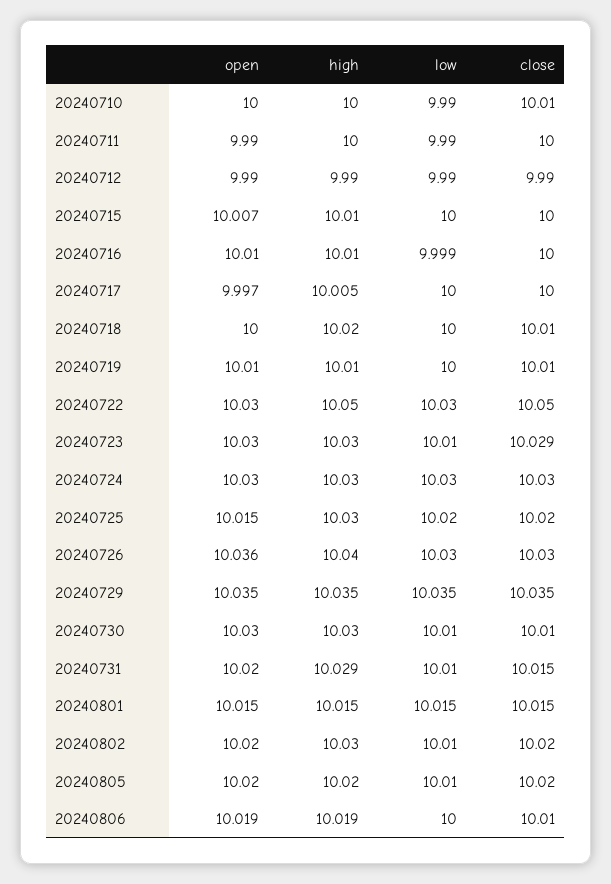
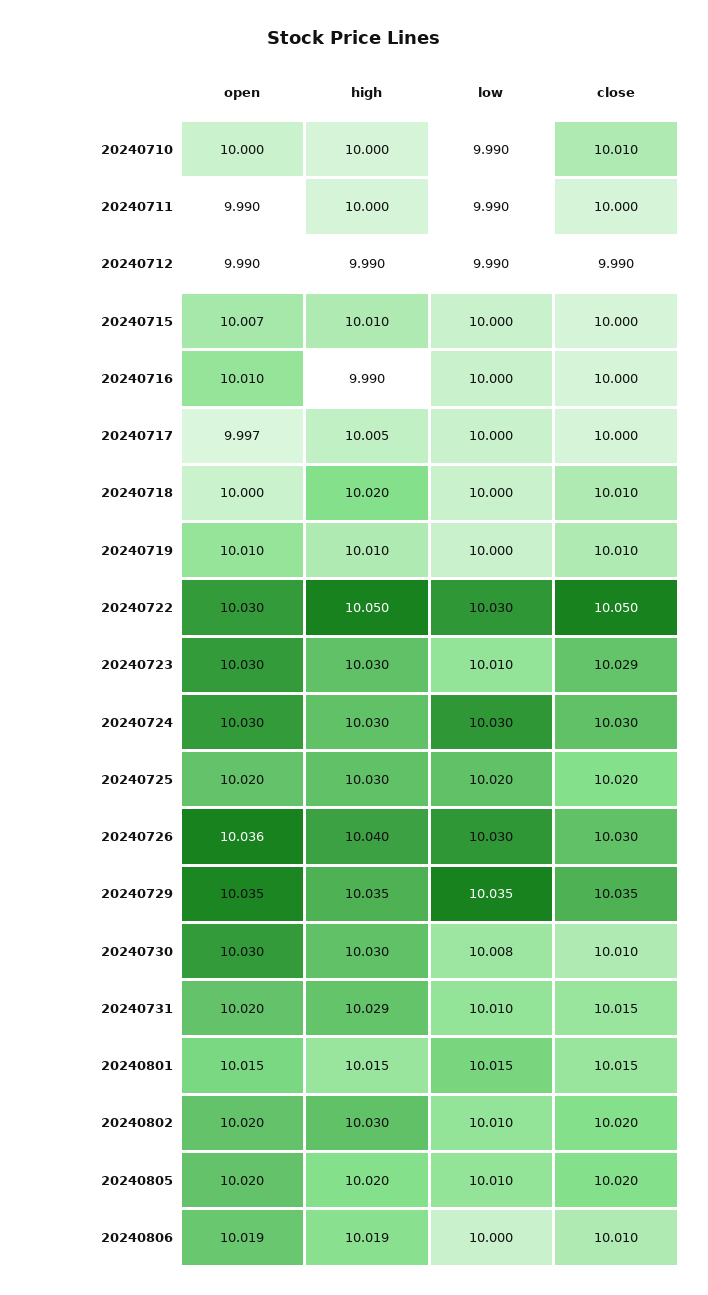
  {
    "open": {
      "20240710": 10,
      "20240711": 9.99,
      "20240712": 9.99,
      "20240715": 10.007,
      "20240716": 10.01,
      "20240717": 9.997,
      "20240718": 10,
      "20240719": 10.01,
      "20240722": 10.03,
      "20240723": 10.03,
      "20240724": 10.03,
-     "20240725": 10.015,
+     "20240725": 10.02,
      "20240726": 10.036,
      "20240729": 10.035,
      "20240730": 10.03,
      "20240731": 10.02,
      "20240801": 10.015,
      "20240802": 10.02,
      "20240805": 10.02,
      "20240806": 10.019
    },
    "high": {
      "20240710": 10,
      "20240711": 10,
      "20240712": 9.99,
      "20240715": 10.01,
-     "20240716": 10.01,
+     "20240716": 9.99,
      "20240717": 10.005,
      "20240718": 10.02,
      "20240719": 10.01,
      "20240722": 10.05,
      "20240723": 10.03,
      "20240724": 10.03,
      "20240725": 10.03,
      "20240726": 10.04,
      "20240729": 10.035,
      "20240730": 10.03,
      "20240731": 10.029,
      "20240801": 10.015,
      "20240802": 10.03,
      "20240805": 10.02,
      "20240806": 10.019
    },
    "low": {
      "20240710": 9.99,
      "20240711": 9.99,
      "20240712": 9.99,
      "20240715": 10,
-     "20240716": 9.999,
+     "20240716": 10,
      "20240717": 10,
      "20240718": 10,
      "20240719": 10,
      "20240722": 10.03,
      "20240723": 10.01,
      "20240724": 10.03,
      "20240725": 10.02,
      "20240726": 10.03,
      "20240729": 10.035,
-     "20240730": 10.01,
+     "20240730": 10.008,
      "20240731": 10.01,
      "20240801": 10.015,
      "20240802": 10.01,
      "20240805": 10.01,
      "20240806": 10
    },
    "close": {
      "20240710": 10.01,
      "20240711": 10,
      "20240712": 9.99,
      "20240715": 10,
      "20240716": 10,
      "20240717": 10,
      "20240718": 10.01,
      "20240719": 10.01,
      "20240722": 10.05,
      "20240723": 10.029,
      "20240724": 10.03,
      "20240725": 10.02,
      "20240726": 10.03,
      "20240729": 10.035,
      "20240730": 10.01,
      "20240731": 10.015,
      "20240801": 10.015,
      "20240802": 10.02,
      "20240805": 10.02,
      "20240806": 10.01
    }
  }

